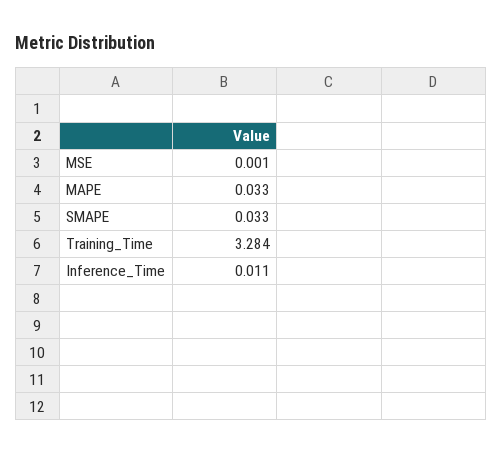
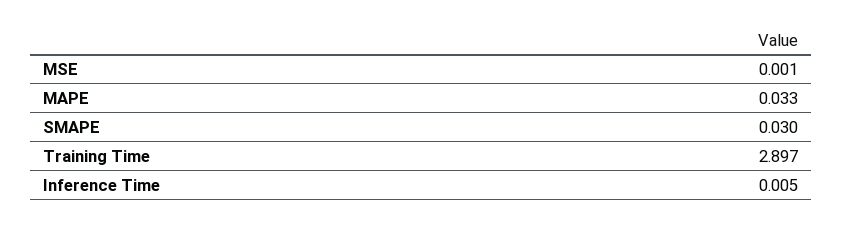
  {
    "MSE": 0.001,
    "MAPE": 0.033,
-   "SMAPE": 0.033,
+   "SMAPE": 0.03,
-   "Training_Time": 3.284,
+   "Training_Time": 2.897,
-   "Inference_Time": 0.011
+   "Inference_Time": 0.005
  }

